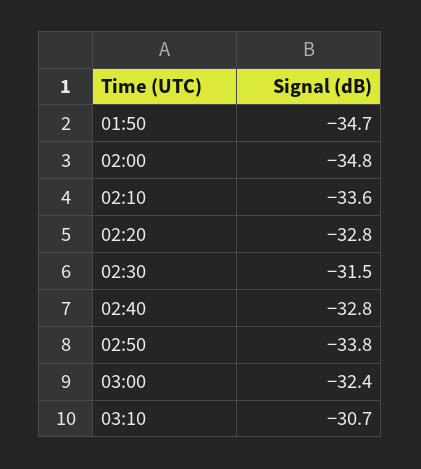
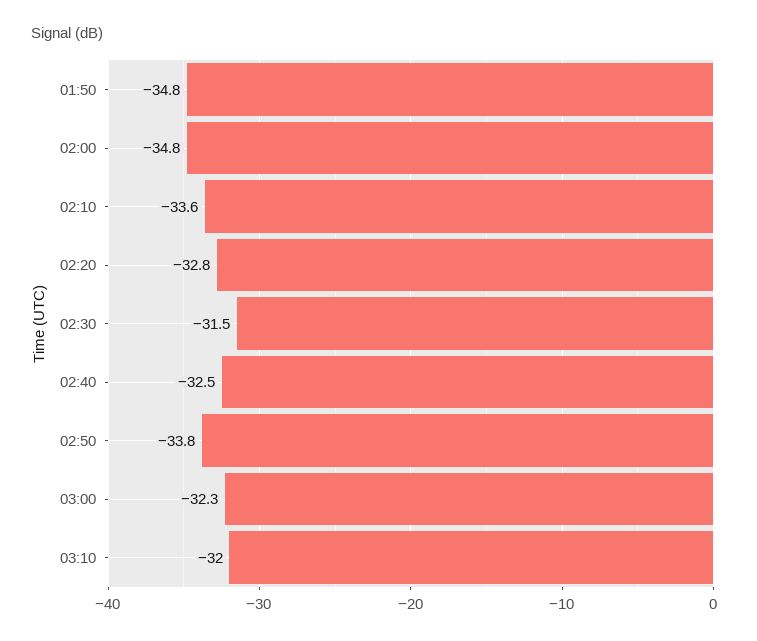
  {
-   "01:50": -34.7,
+   "01:50": -34.8,
    "02:00": -34.8,
    "02:10": -33.6,
    "02:20": -32.8,
    "02:30": -31.5,
-   "02:40": -32.8,
+   "02:40": -32.5,
    "02:50": -33.8,
-   "03:00": -32.4,
+   "03:00": -32.3,
-   "03:10": -30.7
+   "03:10": -32
  }

